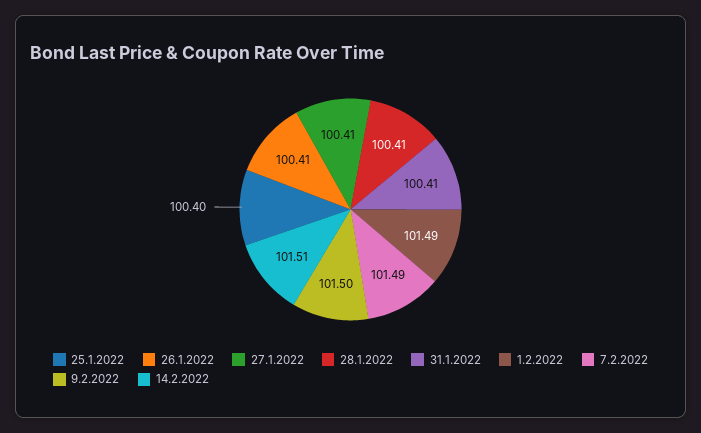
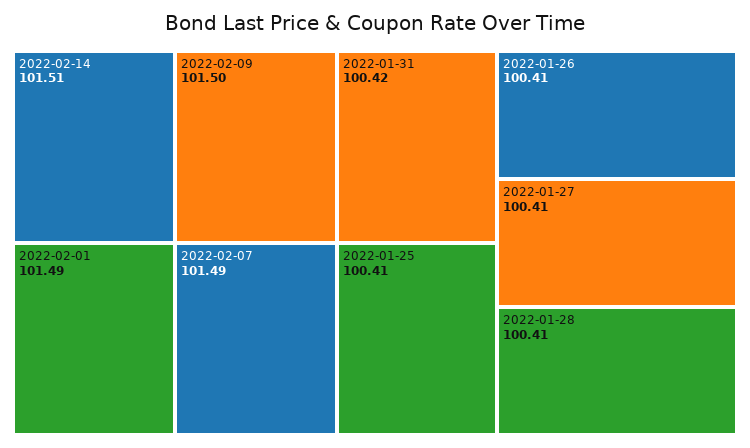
  {
-   "25.1.2022": 100.4,
+   "25.1.2022": 100.41,
    "26.1.2022": 100.41,
    "27.1.2022": 100.41,
    "28.1.2022": 100.41,
-   "31.1.2022": 100.41,
+   "31.1.2022": 100.42,
    "1.2.2022": 101.49,
    "7.2.2022": 101.49,
    "9.2.2022": 101.5,
    "14.2.2022": 101.51
  }

